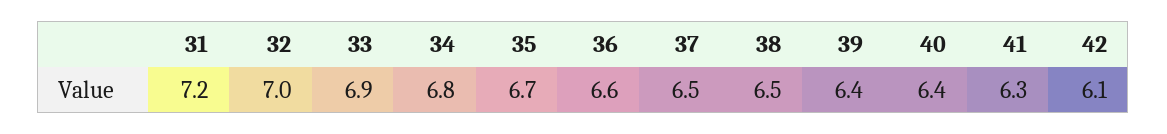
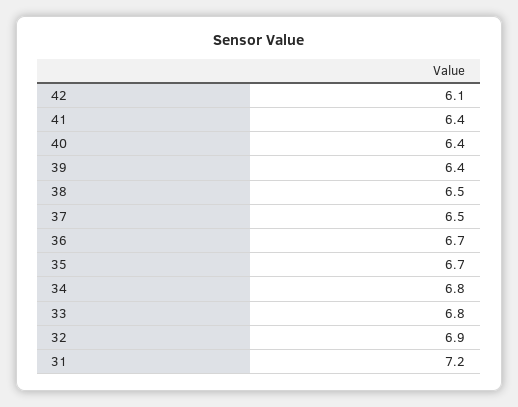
  {
    "31": 7.2,
-   "32": 7,
+   "32": 6.9,
-   "33": 6.9,
+   "33": 6.8,
    "34": 6.8,
    "35": 6.7,
-   "36": 6.6,
+   "36": 6.7,
    "37": 6.5,
    "38": 6.5,
    "39": 6.4,
    "40": 6.4,
-   "41": 6.3,
+   "41": 6.4,
    "42": 6.1
  }

